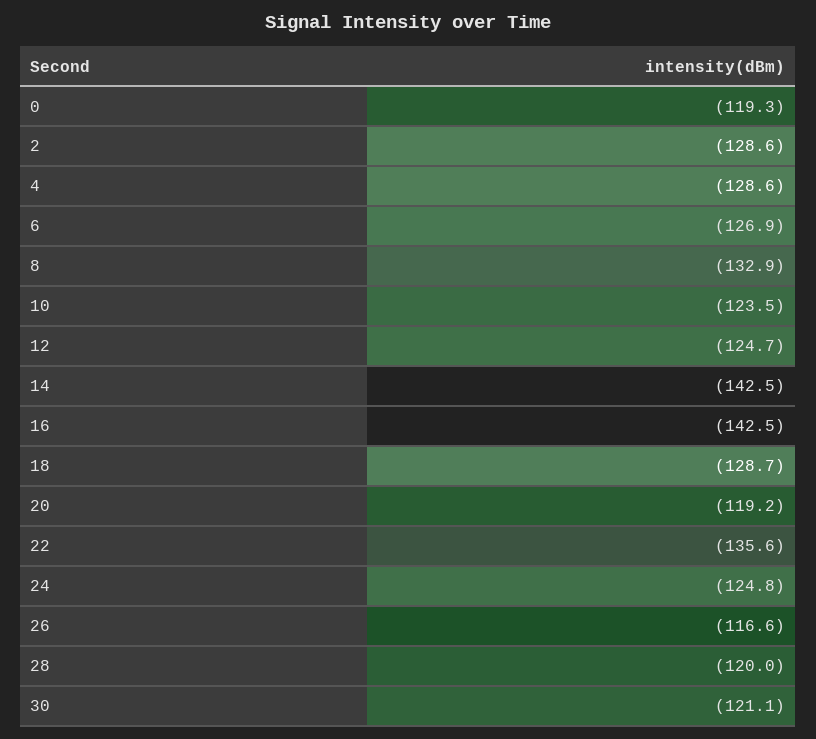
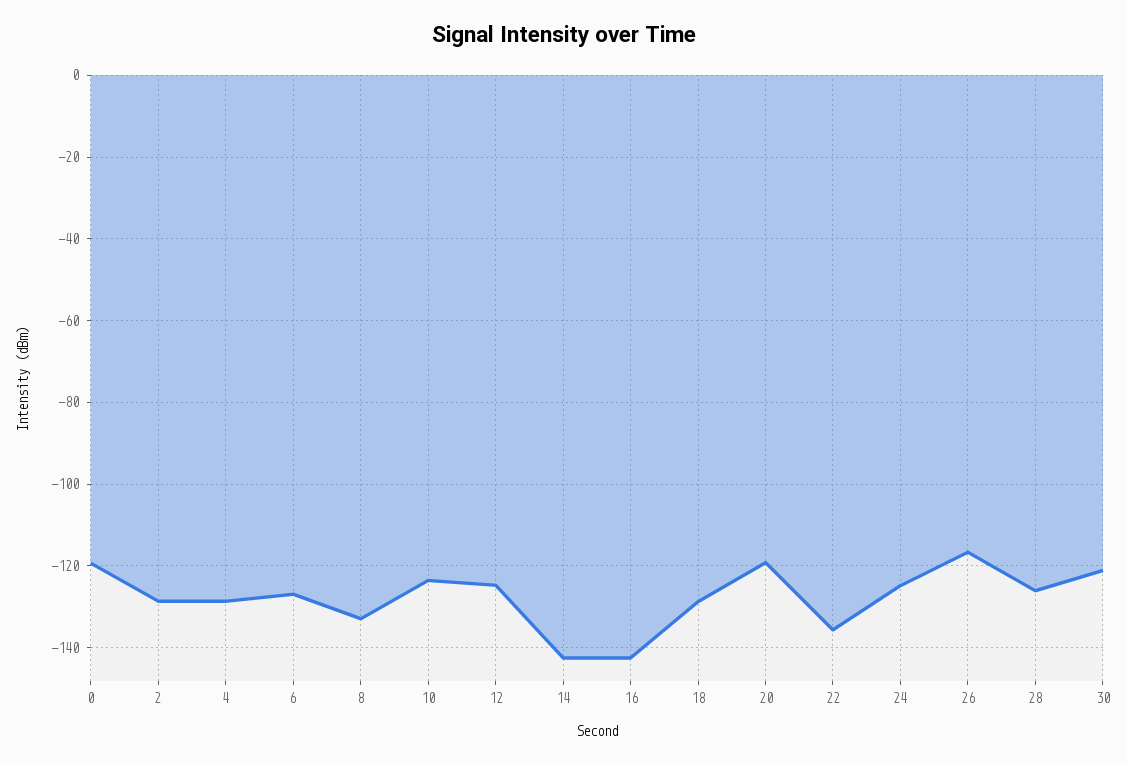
  {
    "0": -119.3,
    "2": -128.6,
    "4": -128.6,
    "6": -126.9,
    "8": -132.9,
    "10": -123.5,
    "12": -124.7,
    "14": -142.5,
    "16": -142.5,
    "18": -128.7,
    "20": -119.2,
    "22": -135.6,
    "24": -124.8,
    "26": -116.6,
-   "28": -120,
+   "28": -126,
    "30": -121.1
  }

